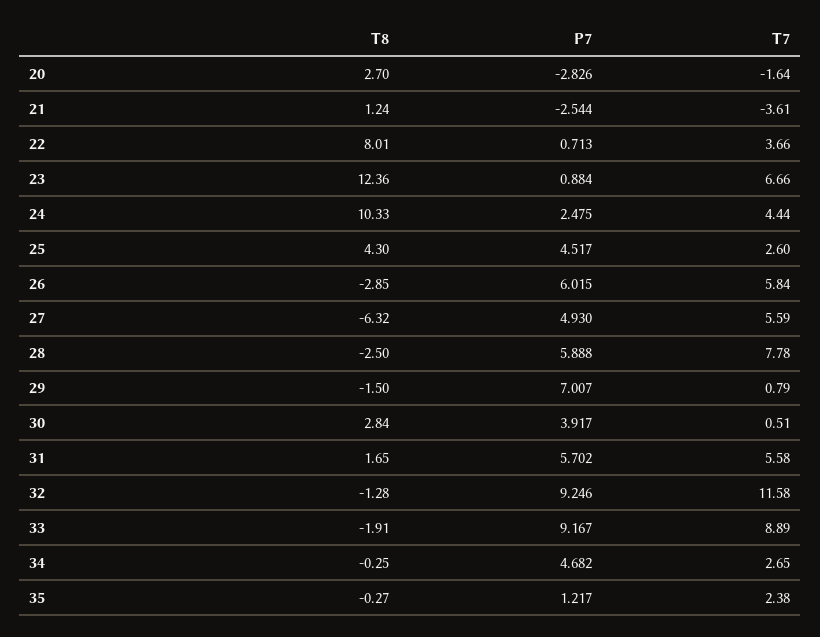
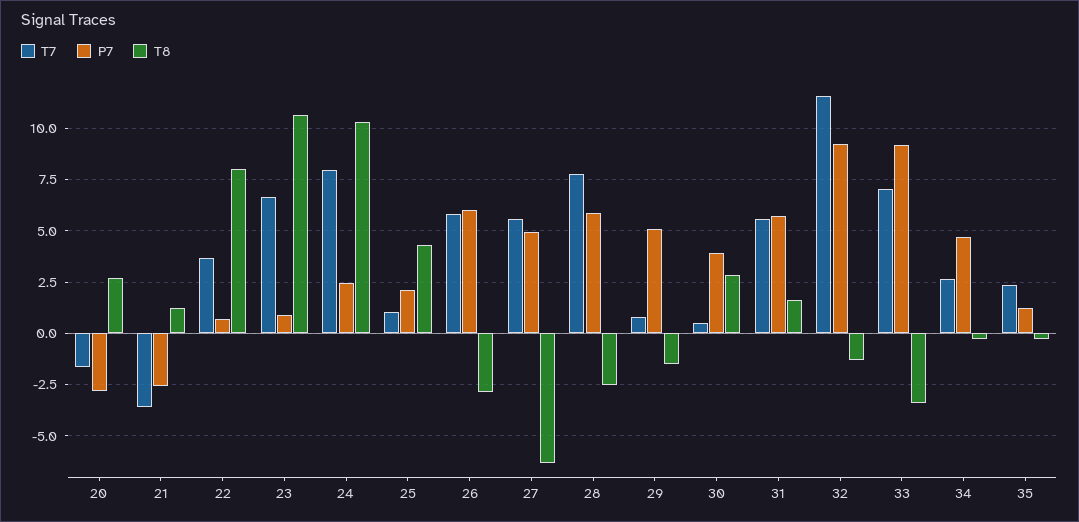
  {
    "T8": {
      "20": 2.7,
      "21": 1.24,
      "22": 8.01,
-     "23": 12.36,
+     "23": 10.5,
      "24": 10.33,
      "25": 4.3,
      "26": -2.85,
      "27": -6.32,
      "28": -2.5,
      "29": -1.5,
      "30": 2.84,
      "31": 1.65,
      "32": -1.28,
-     "33": -1.91,
+     "33": -3.5,
      "34": -0.25,
      "35": -0.27
    },
    "P7": {
      "20": -2.826,
      "21": -2.544,
      "22": 0.713,
      "23": 0.884,
      "24": 2.475,
-     "25": 4.517,
+     "25": 2,
      "26": 6.015,
      "27": 4.93,
      "28": 5.888,
-     "29": 7.007,
+     "29": 5,
      "30": 3.917,
      "31": 5.702,
      "32": 9.246,
      "33": 9.167,
      "34": 4.682,
      "35": 1.217
    },
    "T7": {
      "20": -1.64,
      "21": -3.61,
      "22": 3.66,
      "23": 6.66,
-     "24": 4.44,
+     "24": 8,
-     "25": 2.6,
+     "25": 1,
      "26": 5.84,
      "27": 5.59,
      "28": 7.78,
      "29": 0.79,
      "30": 0.51,
      "31": 5.58,
      "32": 11.58,
-     "33": 8.89,
+     "33": 7,
      "34": 2.65,
      "35": 2.38
    }
  }

